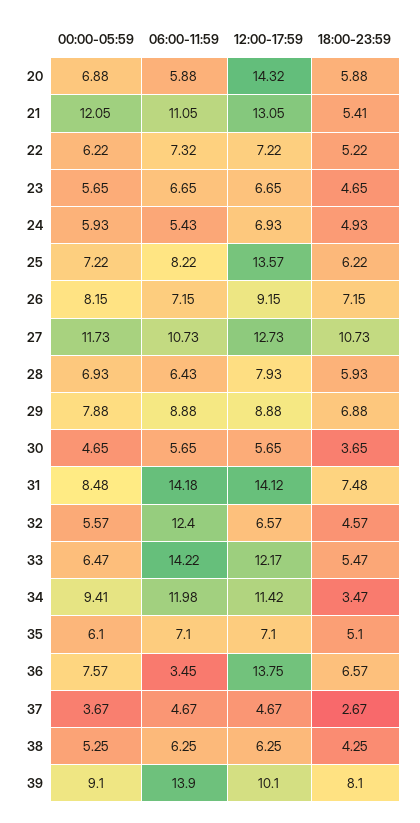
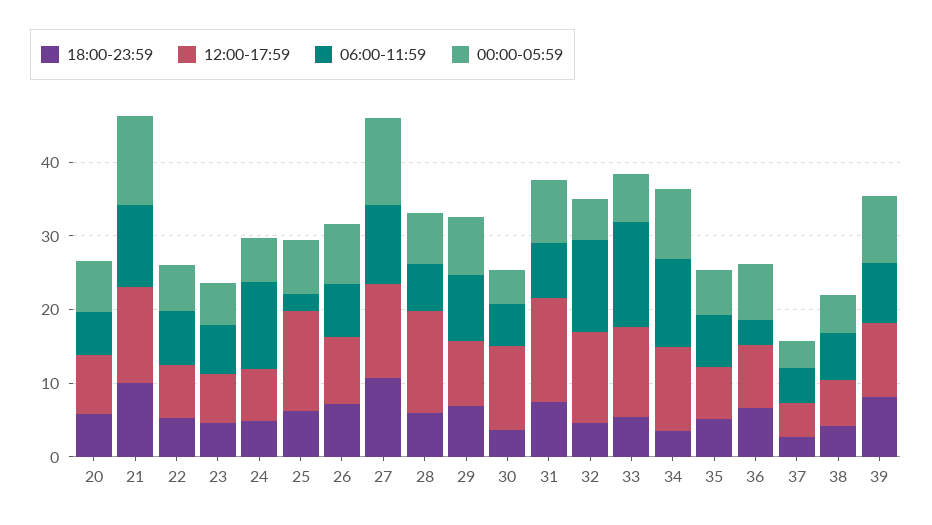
  {
    "00:00-05:59": {
      "20": 6.88,
      "21": 12.05,
      "22": 6.22,
      "23": 5.65,
      "24": 5.93,
      "25": 7.22,
      "26": 8.15,
      "27": 11.73,
      "28": 6.93,
      "29": 7.88,
      "30": 4.65,
      "31": 8.48,
      "32": 5.57,
      "33": 6.47,
      "34": 9.41,
      "35": 6.1,
      "36": 7.57,
      "37": 3.67,
      "38": 5.25,
      "39": 9.1
    },
    "06:00-11:59": {
      "20": 5.88,
      "21": 11.05,
      "22": 7.32,
      "23": 6.65,
-     "24": 5.43,
+     "24": 12,
-     "25": 8.22,
+     "25": 2,
      "26": 7.15,
      "27": 10.73,
      "28": 6.43,
      "29": 8.88,
      "30": 5.65,
-     "31": 14.18,
+     "31": 8,
      "32": 12.4,
      "33": 14.22,
      "34": 11.98,
      "35": 7.1,
      "36": 3.45,
      "37": 4.67,
      "38": 6.25,
-     "39": 13.9
+     "39": 8
    },
    "12:00-17:59": {
-     "20": 14.32,
+     "20": 8,
      "21": 13.05,
      "22": 7.22,
      "23": 6.65,
      "24": 6.93,
      "25": 13.57,
      "26": 9.15,
      "27": 12.73,
-     "28": 7.93,
+     "28": 14,
      "29": 8.88,
-     "30": 5.65,
+     "30": 12,
      "31": 14.12,
-     "32": 6.57,
+     "32": 12,
      "33": 12.17,
      "34": 11.42,
      "35": 7.1,
-     "36": 13.75,
+     "36": 8,
      "37": 4.67,
      "38": 6.25,
      "39": 10.1
    },
    "18:00-23:59": {
      "20": 5.88,
-     "21": 5.41,
+     "21": 10,
      "22": 5.22,
      "23": 4.65,
      "24": 4.93,
      "25": 6.22,
      "26": 7.15,
      "27": 10.73,
      "28": 5.93,
      "29": 6.88,
      "30": 3.65,
      "31": 7.48,
      "32": 4.57,
      "33": 5.47,
      "34": 3.47,
      "35": 5.1,
      "36": 6.57,
      "37": 2.67,
      "38": 4.25,
      "39": 8.1
    }
  }

